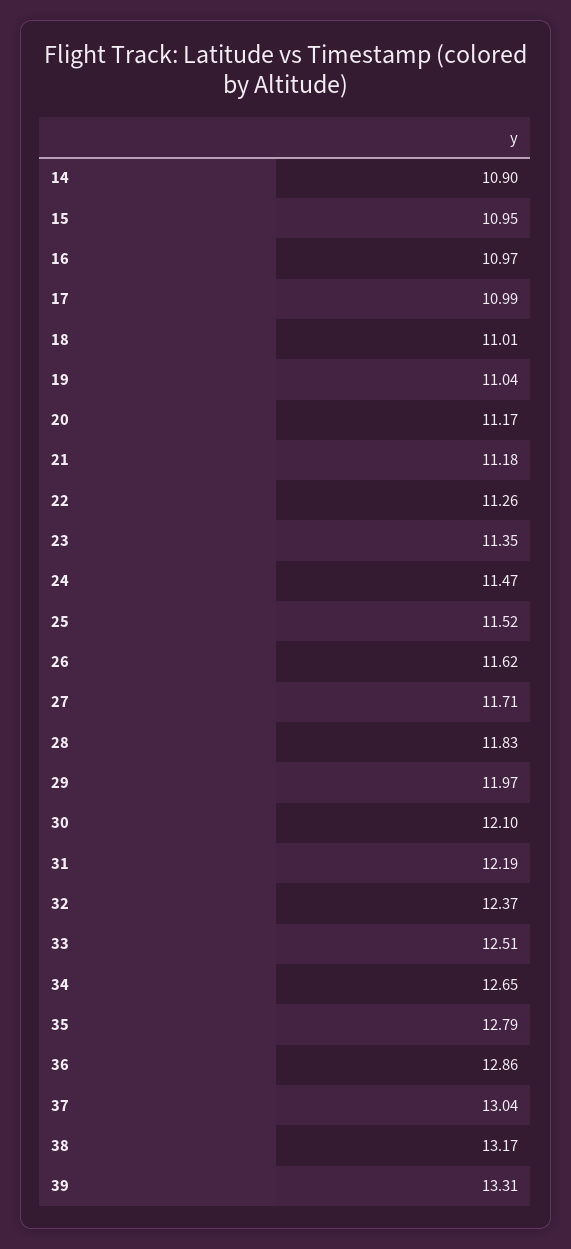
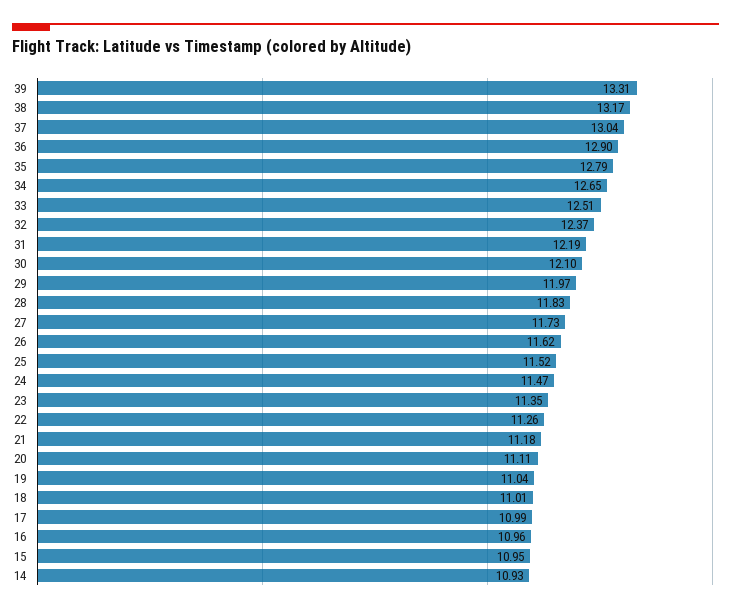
  {
-   "14": 10.9,
+   "14": 10.93,
    "15": 10.95,
-   "16": 10.97,
+   "16": 10.96,
    "17": 10.99,
    "18": 11.01,
    "19": 11.04,
-   "20": 11.17,
+   "20": 11.11,
    "21": 11.18,
    "22": 11.26,
    "23": 11.35,
    "24": 11.47,
    "25": 11.52,
    "26": 11.62,
-   "27": 11.71,
+   "27": 11.73,
    "28": 11.83,
    "29": 11.97,
    "30": 12.1,
    "31": 12.19,
    "32": 12.37,
    "33": 12.51,
    "34": 12.65,
    "35": 12.79,
-   "36": 12.86,
+   "36": 12.9,
    "37": 13.04,
    "38": 13.17,
    "39": 13.31
  }

